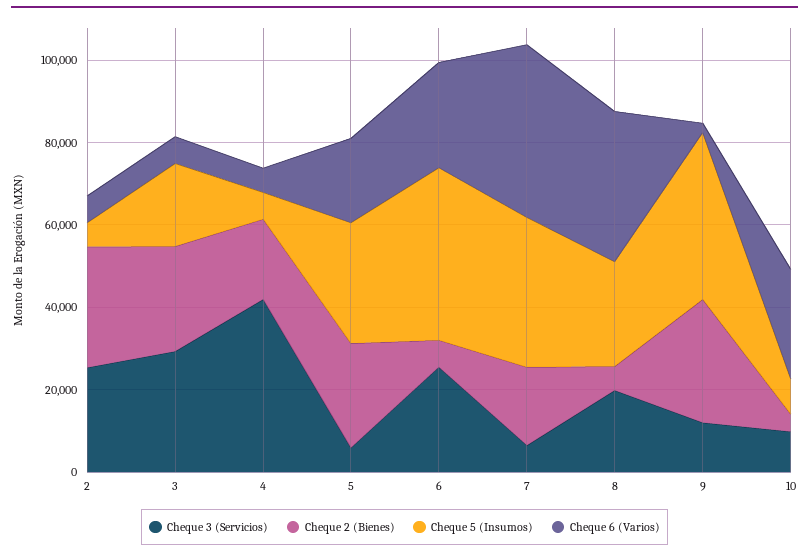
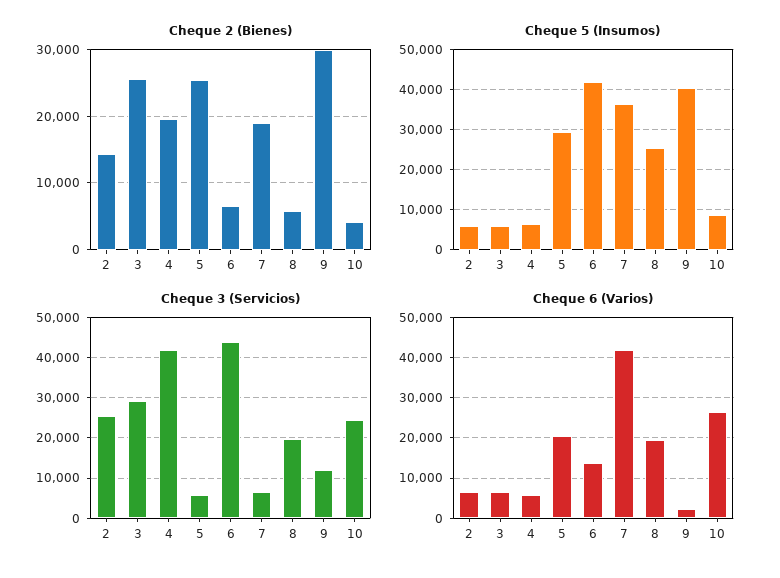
  {
    "Cheque 3 (Servicios)": {
      "2": 26000,
      "3": 30000,
      "4": 42000,
      "5": 6000,
-     "6": 25000,
+     "6": 44000,
      "7": 6000,
      "8": 20000,
      "9": 12000,
-     "10": 10000
+     "10": 24000
    },
    "Cheque 2 (Bienes)": {
-     "2": 30000,
+     "2": 14000,
      "3": 26000,
      "4": 20000,
      "5": 25000,
      "6": 7000,
      "7": 19000,
      "8": 6000,
      "9": 30000,
      "10": 4000
    },
    "Cheque 5 (Insumos)": {
      "2": 6000,
-     "3": 20000,
+     "3": 6000,
      "4": 6000,
      "5": 30000,
      "6": 42000,
      "7": 36000,
      "8": 26000,
      "9": 40000,
      "10": 8000
    },
    "Cheque 6 (Varios)": {
      "2": 6000,
      "3": 6000,
      "4": 6000,
      "5": 20000,
-     "6": 25000,
+     "6": 14000,
      "7": 42000,
-     "8": 35000,
+     "8": 20000,
      "9": 2000,
      "10": 26000
    }
  }

